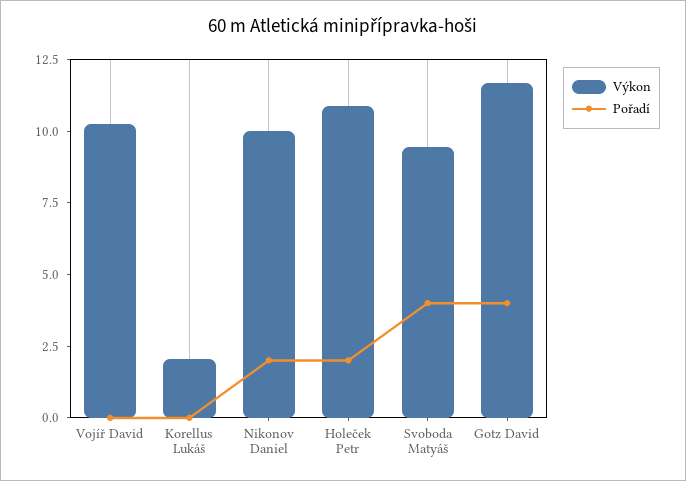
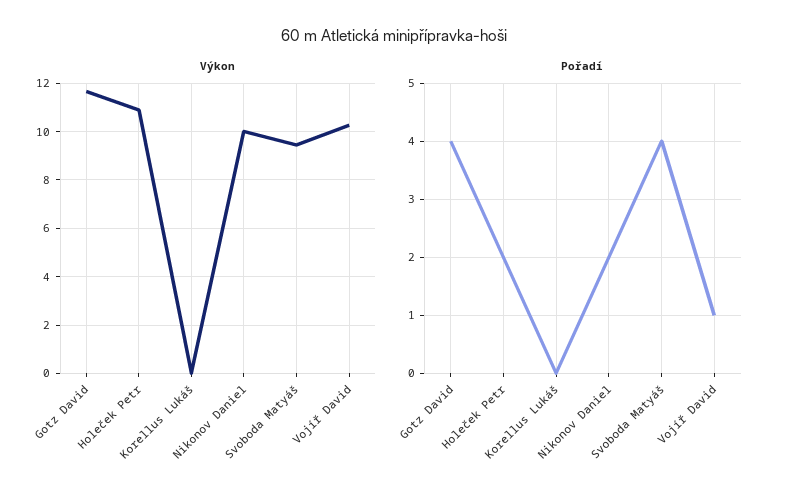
  {
    "Výkon": {
      "Vojíř David": 10.25,
-     "Korellus Lukáš": 2,
+     "Korellus Lukáš": 0,
      "Nikonov Daniel": 10,
      "Holeček Petr": 11,
      "Svoboda Matyáš": 9.5,
      "Gotz David": 11.75
    },
    "Pořadí": {
-     "Vojíř David": 0,
+     "Vojíř David": 1,
      "Korellus Lukáš": 0,
      "Nikonov Daniel": 2,
      "Holeček Petr": 2,
      "Svoboda Matyáš": 4,
      "Gotz David": 4
    }
  }

